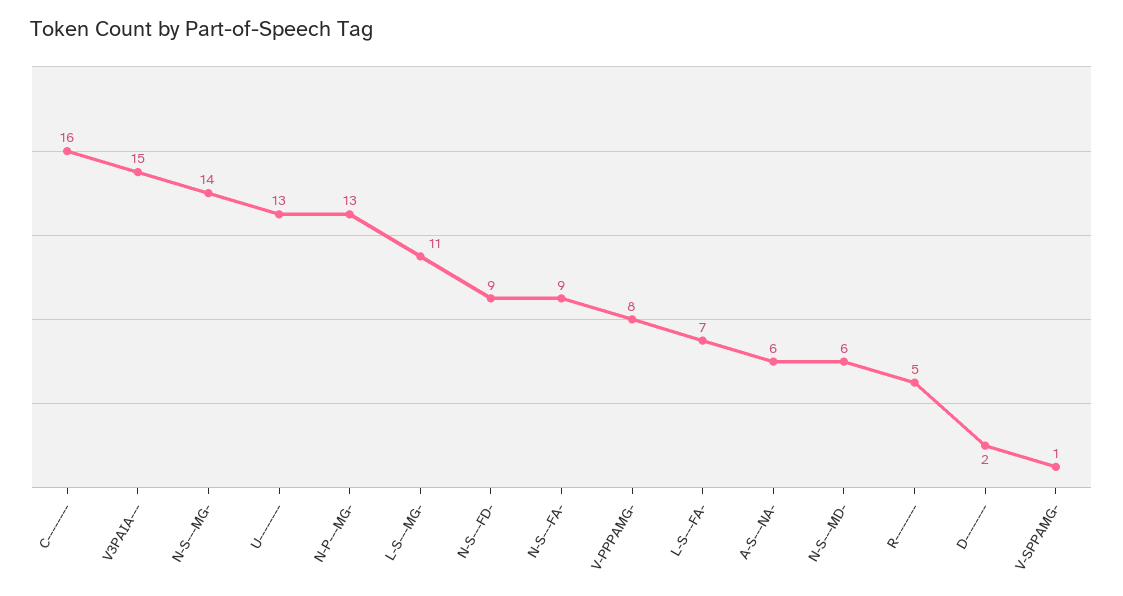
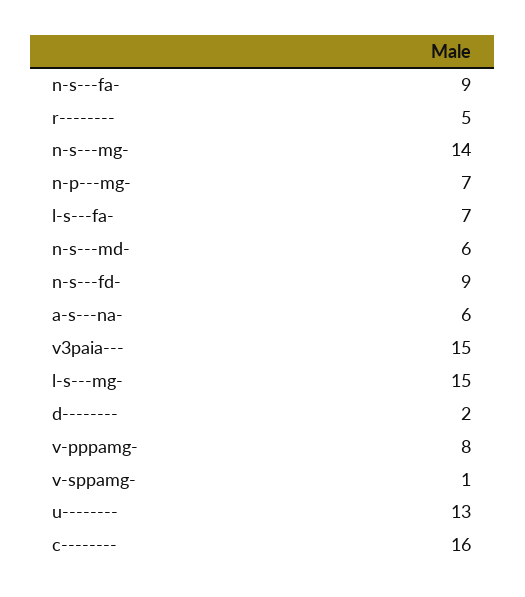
  {
    "C--------": 16,
    "V3PAIA---": 15,
    "N-S---MG-": 14,
    "U--------": 13,
-   "N-P---MG-": 13,
+   "N-P---MG-": 7,
-   "L-S---MG-": 11,
+   "L-S---MG-": 15,
    "N-S---FD-": 9,
    "N-S---FA-": 9,
    "V-PPPAMG-": 8,
    "L-S---FA-": 7,
    "A-S---NA-": 6,
    "N-S---MD-": 6,
    "R--------": 5,
    "D--------": 2,
    "V-SPPAMG-": 1
  }

